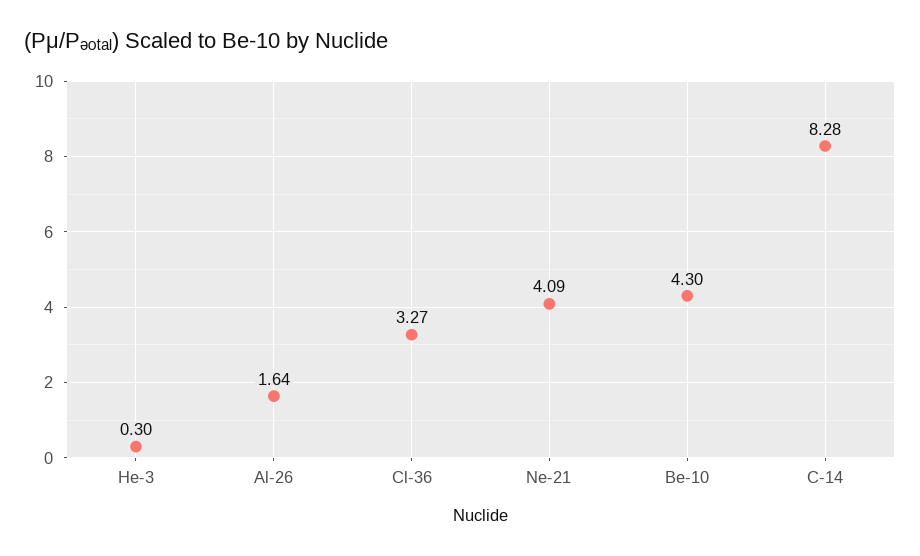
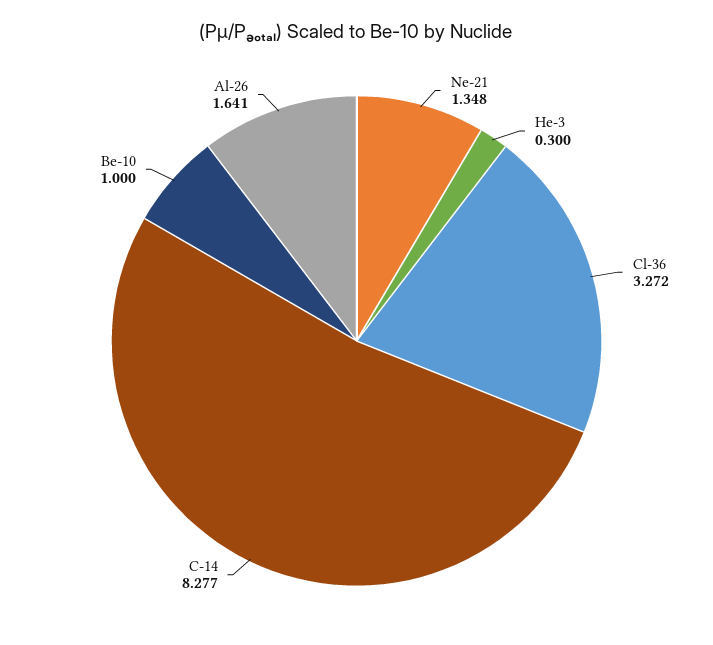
  {
    "He-3": 0.3,
    "Al-26": 1.641,
    "Cl-36": 3.272,
-   "Ne-21": 4.09,
+   "Ne-21": 1.348,
-   "Be-10": 4.3,
+   "Be-10": 1,
    "C-14": 8.277
  }

